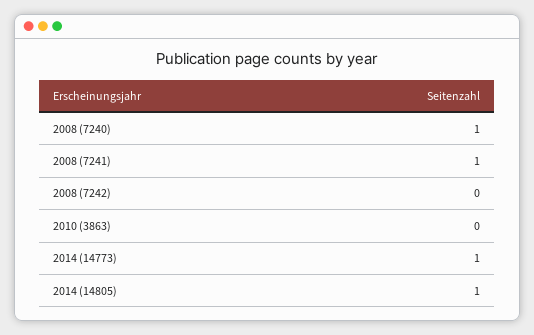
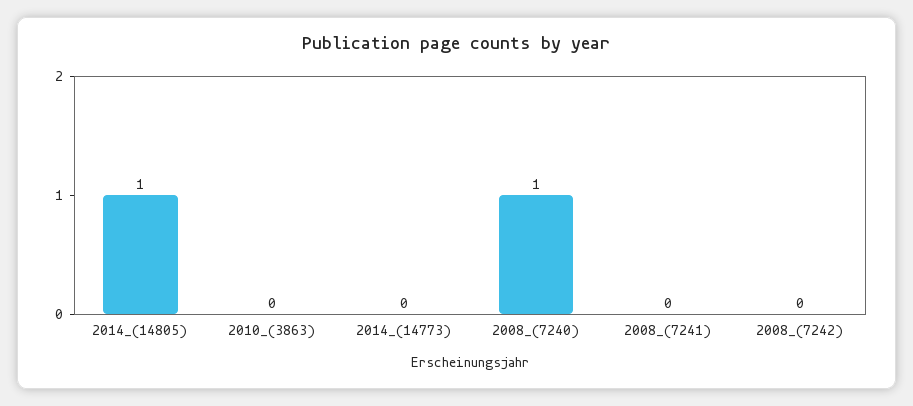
  {
    "2008 (7240)": 1,
-   "2008 (7241)": 1,
+   "2008 (7241)": 0,
    "2008 (7242)": 0,
    "2010 (3863)": 0,
-   "2014 (14773)": 1,
+   "2014 (14773)": 0,
    "2014 (14805)": 1
  }

